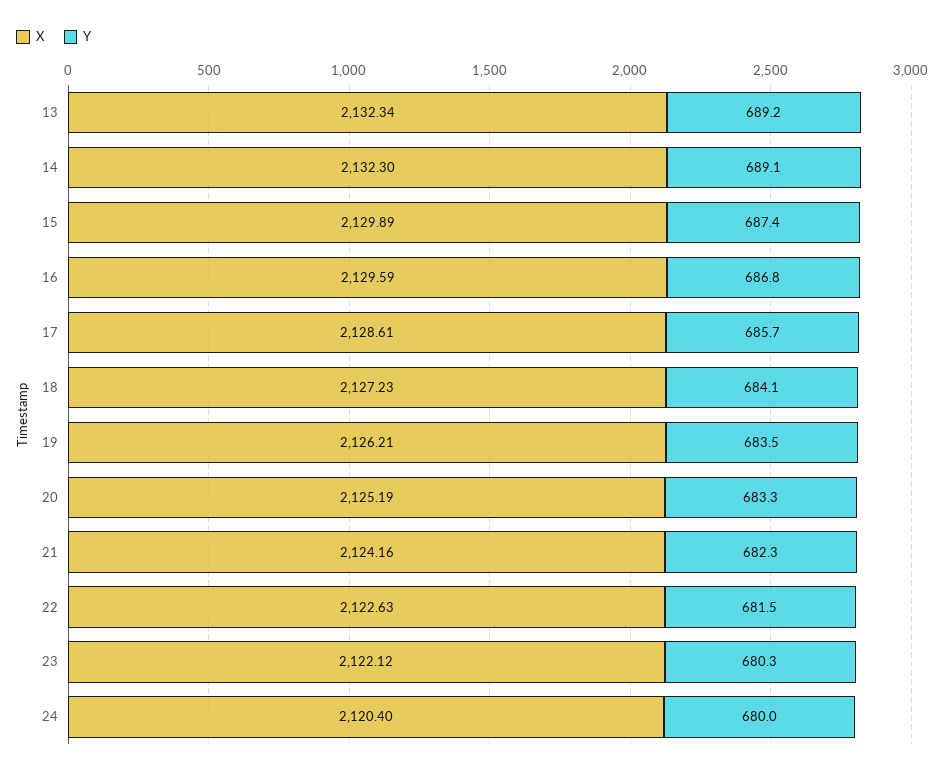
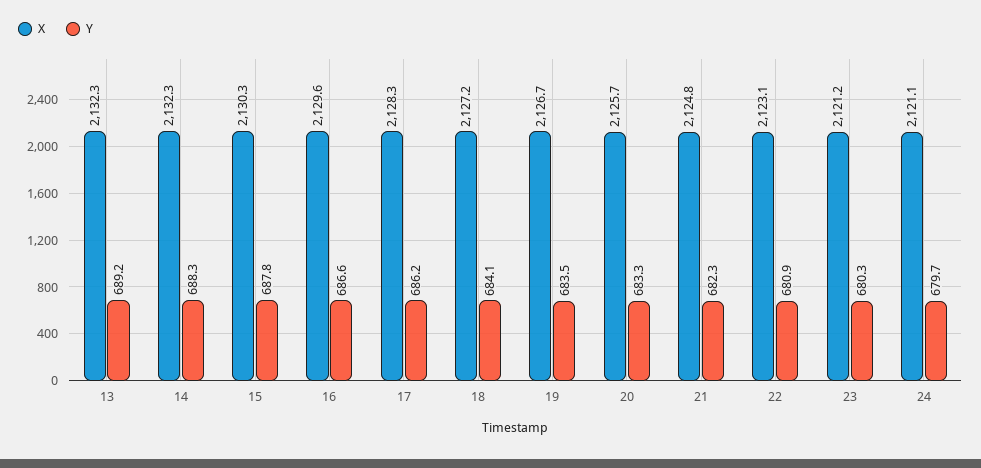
  {
    "X": {
      "13": 2132.34,
      "14": 2132.3,
-     "15": 2129.89,
+     "15": 2130.3,
      "16": 2129.59,
-     "17": 2128.61,
+     "17": 2128.3,
      "18": 2127.23,
-     "19": 2126.21,
+     "19": 2126.7,
-     "20": 2125.19,
+     "20": 2125.7,
-     "21": 2124.16,
+     "21": 2124.8,
-     "22": 2122.63,
+     "22": 2123.1,
-     "23": 2122.12,
+     "23": 2121.2,
-     "24": 2120.4
+     "24": 2121.1
    },
    "Y": {
      "13": 689.2,
-     "14": 689.1,
+     "14": 688.3,
-     "15": 687.4,
+     "15": 687.8,
-     "16": 686.8,
+     "16": 686.6,
-     "17": 685.7,
+     "17": 686.2,
      "18": 684.1,
      "19": 683.5,
      "20": 683.3,
      "21": 682.3,
-     "22": 681.5,
+     "22": 680.9,
      "23": 680.3,
-     "24": 680
+     "24": 679.7
    }
  }

